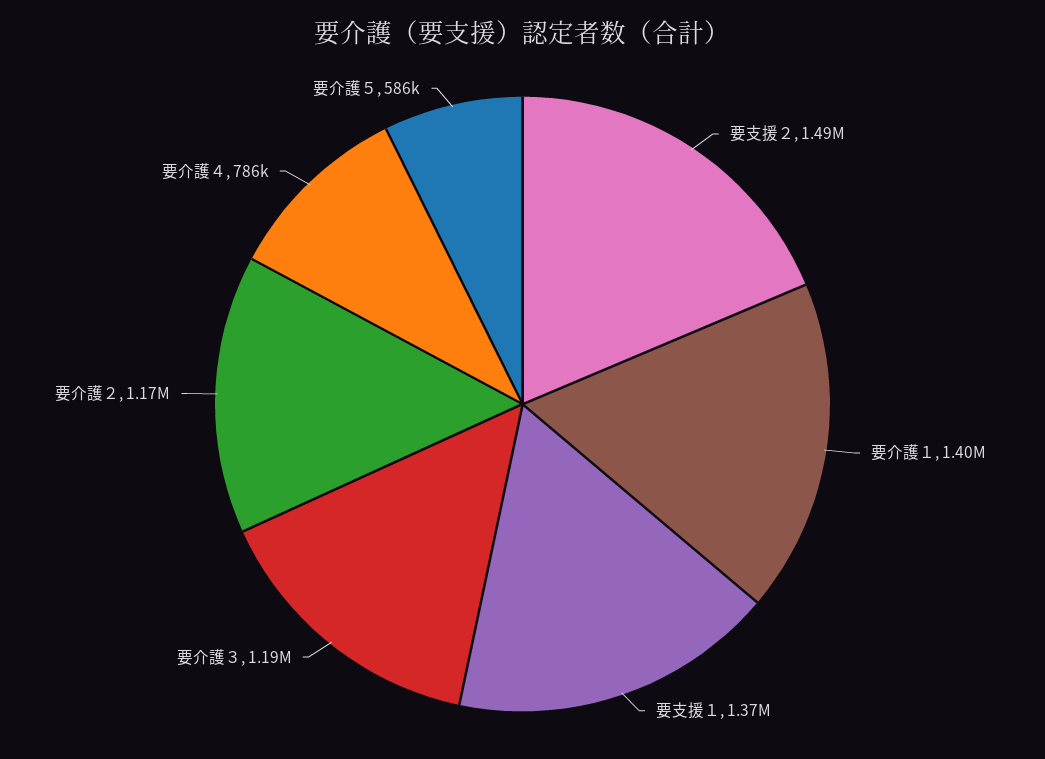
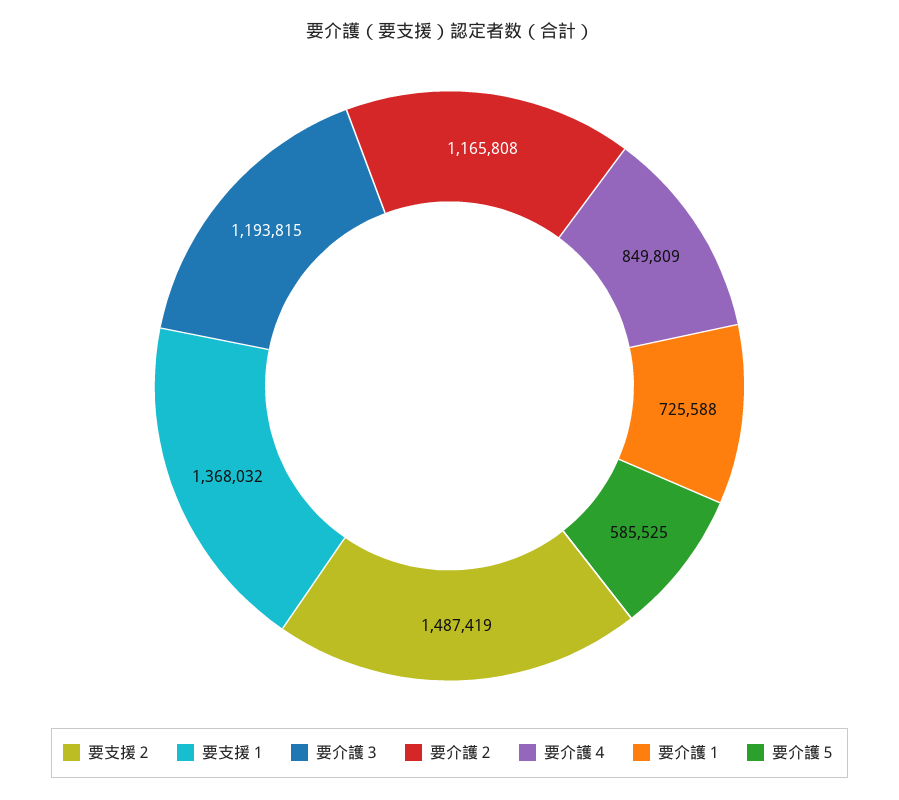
  {
    "要支援２": 1487419,
-   "要介護１": 1400000,
+   "要介護１": 725588,
    "要支援１": 1368032,
    "要介護３": 1193815,
    "要介護２": 1165808,
-   "要介護４": 786000,
+   "要介護４": 849809,
    "要介護５": 585525
  }

